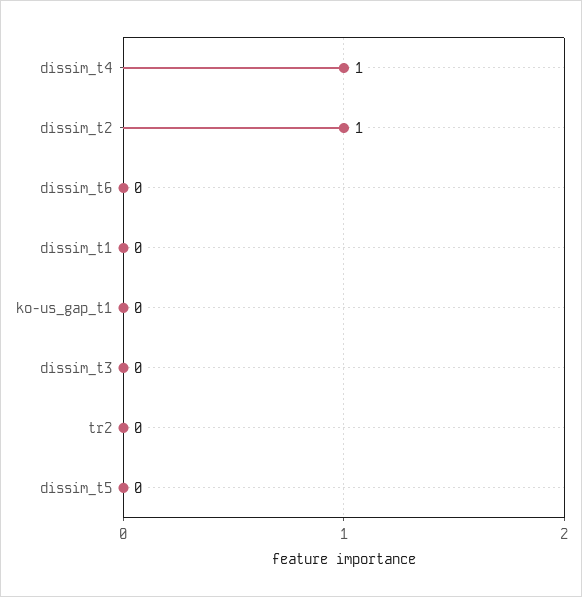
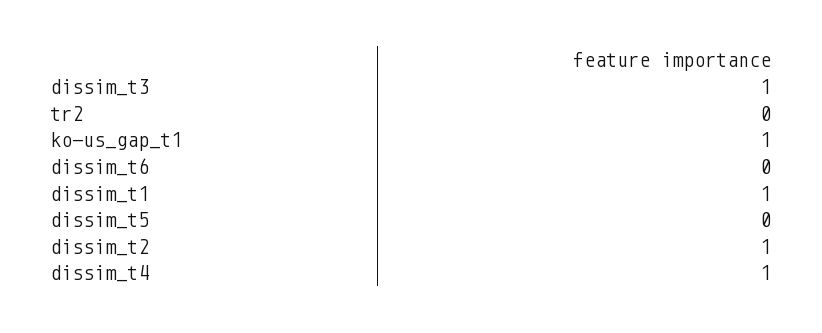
  {
    "dissim_t4": 1,
    "dissim_t2": 1,
    "dissim_t6": 0,
-   "dissim_t1": 0,
+   "dissim_t1": 1,
-   "ko-us_gap_t1": 0,
+   "ko-us_gap_t1": 1,
-   "dissim_t3": 0,
+   "dissim_t3": 1,
    "tr2": 0,
    "dissim_t5": 0
  }

